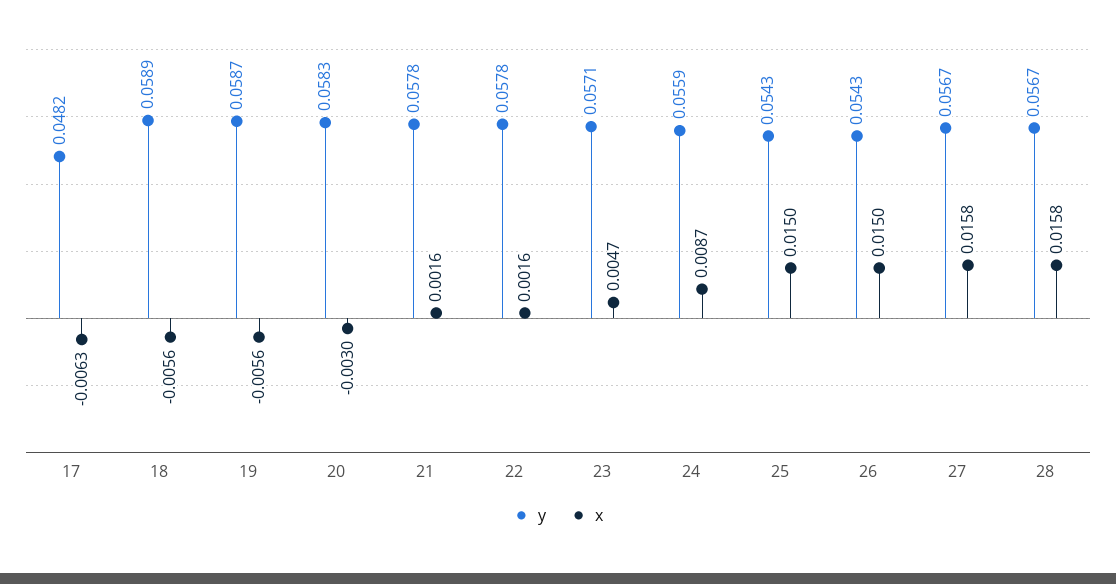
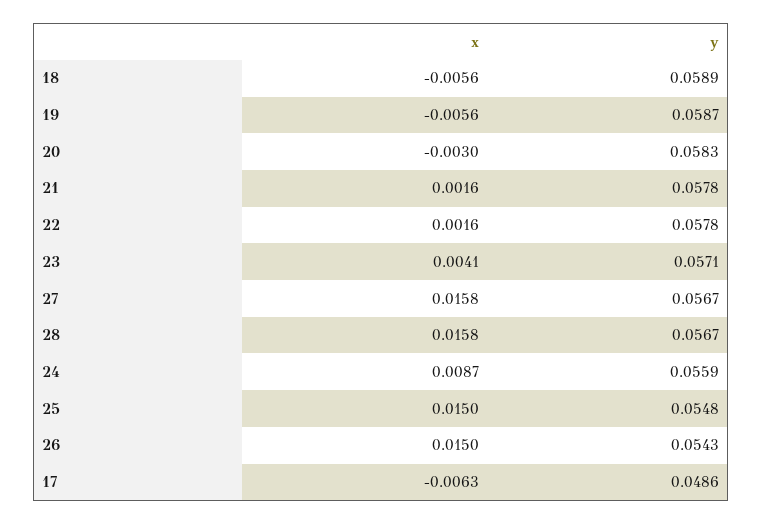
  {
    "y": {
-     "17": 0.0482,
+     "17": 0.0486,
      "18": 0.0589,
      "19": 0.0587,
      "20": 0.0583,
      "21": 0.0578,
      "22": 0.0578,
      "23": 0.0571,
      "24": 0.0559,
-     "25": 0.0543,
+     "25": 0.0548,
      "26": 0.0543,
      "27": 0.0567,
      "28": 0.0567
    },
    "x": {
      "17": -0.0063,
      "18": -0.0056,
      "19": -0.0056,
      "20": -0.003,
      "21": 0.0016,
      "22": 0.0016,
-     "23": 0.0047,
+     "23": 0.0041,
      "24": 0.0087,
      "25": 0.015,
      "26": 0.015,
      "27": 0.0158,
      "28": 0.0158
    }
  }

